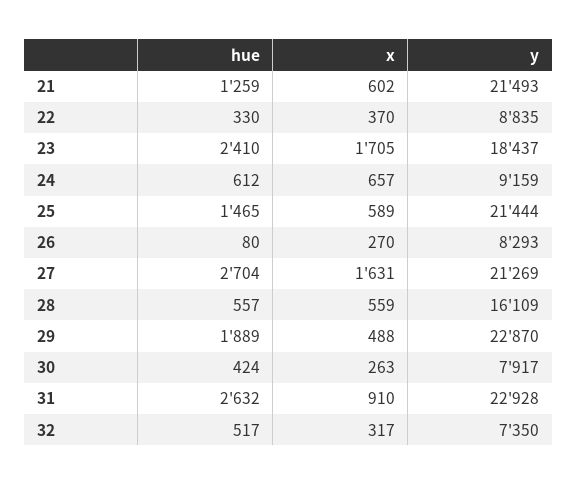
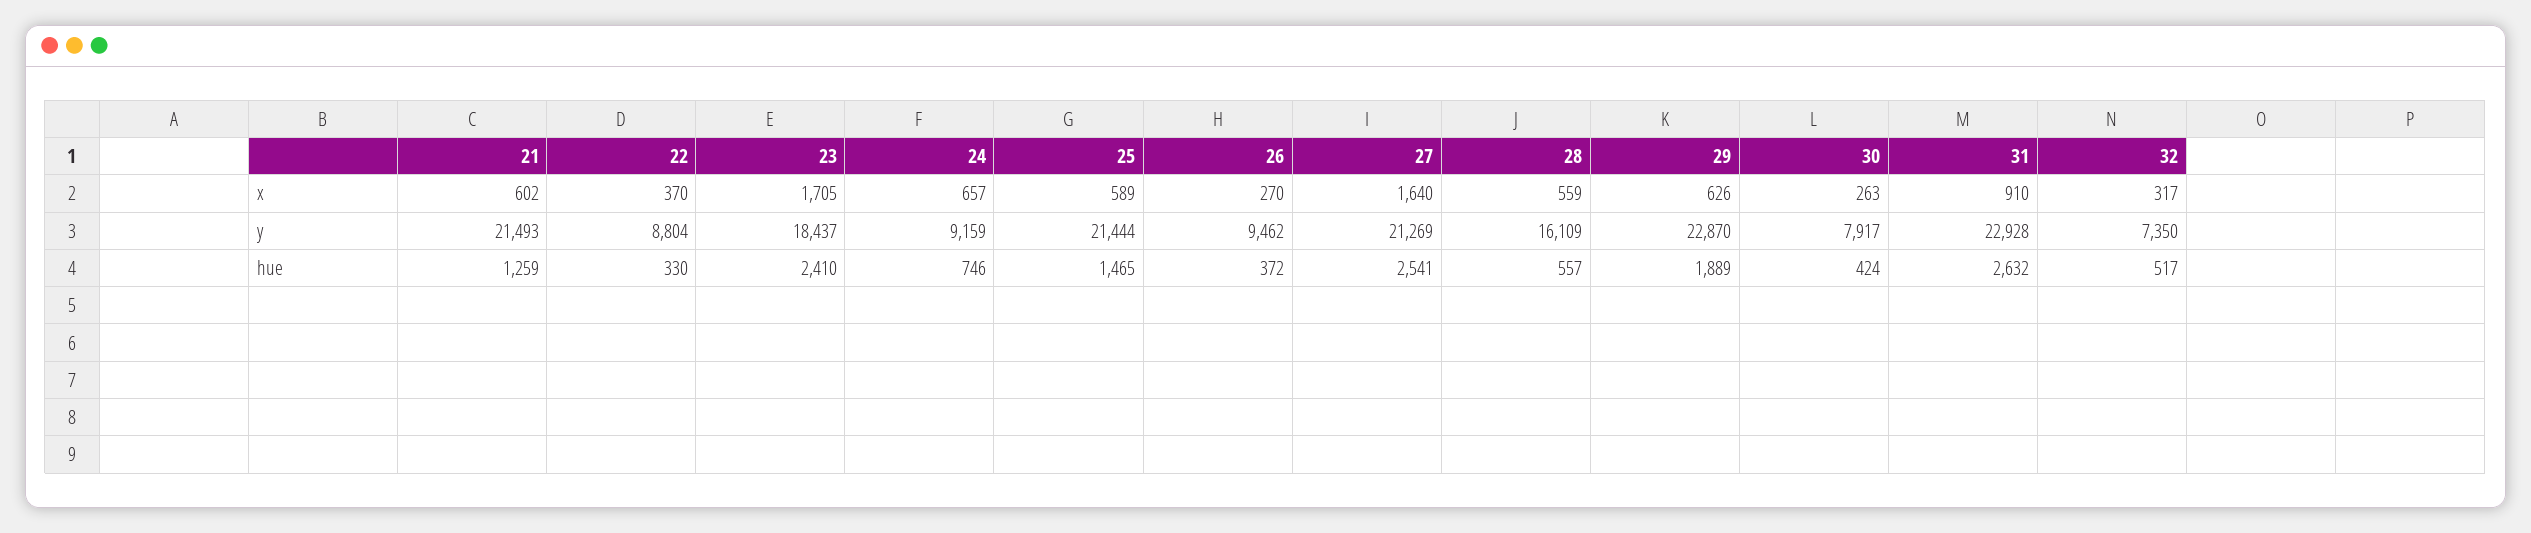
  {
    "hue": {
      "21": 1259,
      "22": 330,
      "23": 2410,
-     "24": 612,
+     "24": 746,
      "25": 1465,
-     "26": 80,
+     "26": 372,
-     "27": 2704,
+     "27": 2541,
      "28": 557,
      "29": 1889,
      "30": 424,
      "31": 2632,
      "32": 517
    },
    "x": {
      "21": 602,
      "22": 370,
      "23": 1705,
      "24": 657,
      "25": 589,
      "26": 270,
-     "27": 1631,
+     "27": 1640,
      "28": 559,
-     "29": 488,
+     "29": 626,
      "30": 263,
      "31": 910,
      "32": 317
    },
    "y": {
      "21": 21493,
-     "22": 8835,
+     "22": 8804,
      "23": 18437,
      "24": 9159,
      "25": 21444,
-     "26": 8293,
+     "26": 9462,
      "27": 21269,
      "28": 16109,
      "29": 22870,
      "30": 7917,
      "31": 22928,
      "32": 7350
    }
  }

